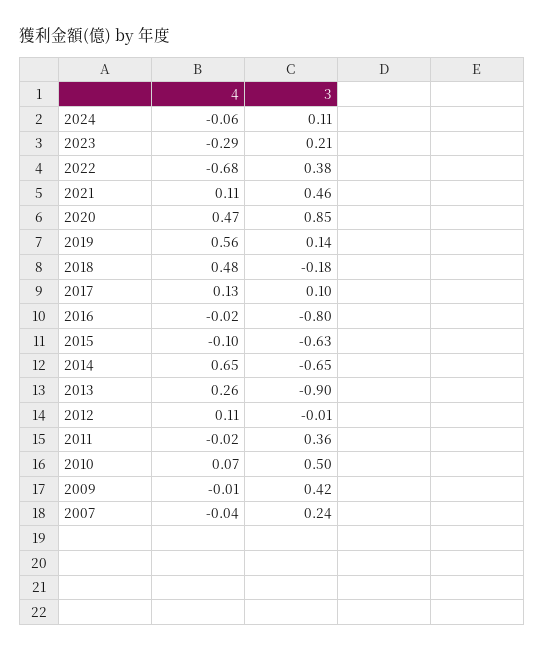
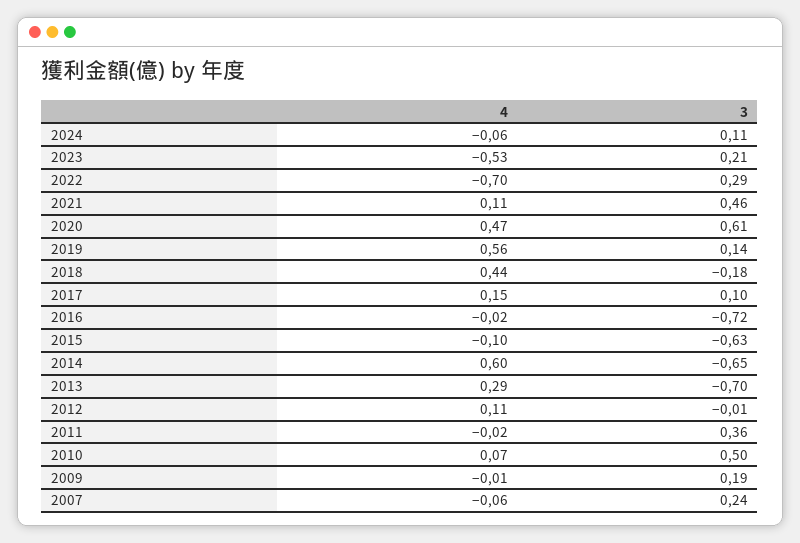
  {
    "4": {
      "2024": -0.06,
-     "2023": -0.29,
+     "2023": -0.53,
-     "2022": -0.68,
+     "2022": -0.7,
      "2021": 0.11,
      "2020": 0.47,
      "2019": 0.56,
-     "2018": 0.48,
+     "2018": 0.44,
-     "2017": 0.13,
+     "2017": 0.15,
      "2016": -0.02,
      "2015": -0.1,
-     "2014": 0.65,
+     "2014": 0.6,
-     "2013": 0.26,
+     "2013": 0.29,
      "2012": 0.11,
      "2011": -0.02,
      "2010": 0.07,
      "2009": -0.01,
-     "2007": -0.04
+     "2007": -0.06
    },
    "3": {
      "2024": 0.11,
      "2023": 0.21,
-     "2022": 0.38,
+     "2022": 0.29,
      "2021": 0.46,
-     "2020": 0.85,
+     "2020": 0.61,
      "2019": 0.14,
      "2018": -0.18,
      "2017": 0.1,
-     "2016": -0.8,
+     "2016": -0.72,
      "2015": -0.63,
      "2014": -0.65,
-     "2013": -0.9,
+     "2013": -0.7,
      "2012": -0.01,
      "2011": 0.36,
      "2010": 0.5,
-     "2009": 0.42,
+     "2009": 0.19,
      "2007": 0.24
    }
  }

